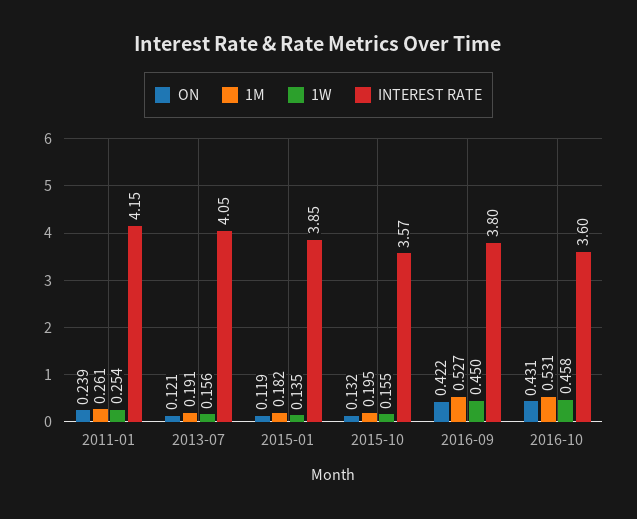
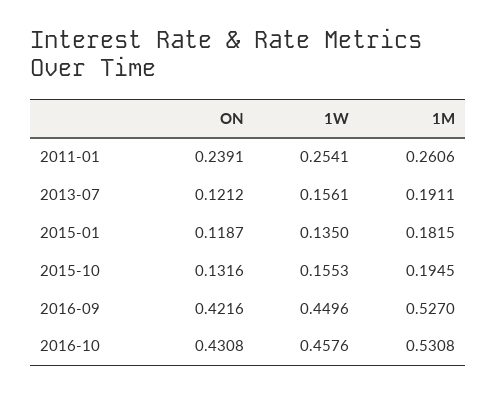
  {
    "ON": {
      "2011-01": 0.2391,
      "2013-07": 0.1212,
      "2015-01": 0.1187,
      "2015-10": 0.1316,
      "2016-09": 0.4216,
      "2016-10": 0.4308
    },
    "1M": {
      "2011-01": 0.2606,
      "2013-07": 0.1911,
      "2015-01": 0.1815,
      "2015-10": 0.1945,
      "2016-09": 0.527,
      "2016-10": 0.5308
    },
    "1W": {
      "2011-01": 0.2541,
      "2013-07": 0.1561,
      "2015-01": 0.135,
      "2015-10": 0.1553,
      "2016-09": 0.4496,
      "2016-10": 0.4576
-   },
+   }
-   "INTEREST RATE": {
-     "2011-01": 4.15,
-     "2013-07": 4.05,
-     "2015-01": 3.85,
-     "2015-10": 3.57,
-     "2016-09": 3.8,
-     "2016-10": 3.6
-   }
  }

